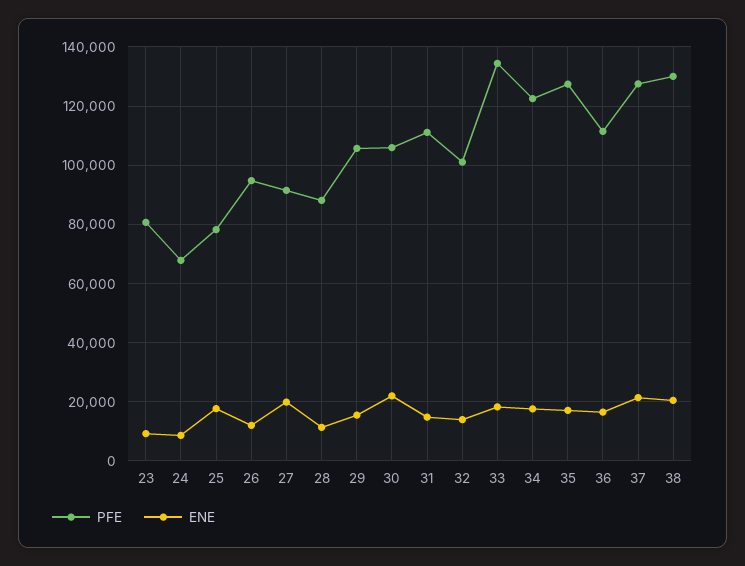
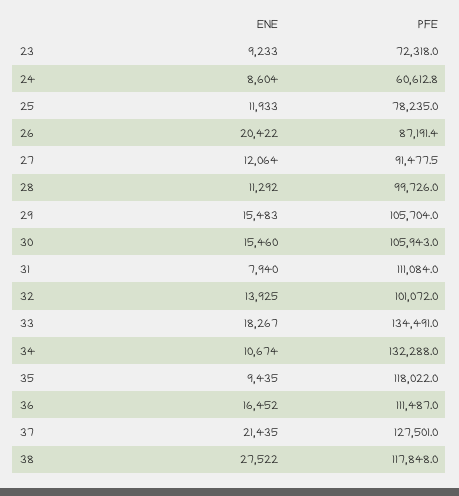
  {
    "PFE": {
-     "23": 80000,
+     "23": 72318,
-     "24": 67500,
+     "24": 60612.8,
      "25": 78235,
-     "26": 95000,
+     "26": 87191.4,
      "27": 91477.5,
-     "28": 87500,
+     "28": 99726,
      "29": 105704,
      "30": 105943,
      "31": 111084,
      "32": 101072,
      "33": 134491,
-     "34": 122500,
+     "34": 132288,
-     "35": 127500,
+     "35": 118022,
      "36": 111487,
      "37": 127501,
-     "38": 130000
+     "38": 117848
    },
    "ENE": {
      "23": 9233,
      "24": 8604,
-     "25": 17500,
+     "25": 11933,
-     "26": 12500,
+     "26": 20422,
-     "27": 20000,
+     "27": 12064,
      "28": 11292,
      "29": 15483,
-     "30": 22500,
+     "30": 15460,
-     "31": 15000,
+     "31": 7940,
      "32": 13925,
      "33": 18267,
-     "34": 17500,
+     "34": 10674,
-     "35": 17500,
+     "35": 9435,
      "36": 16452,
      "37": 21435,
-     "38": 20000
+     "38": 27522
    }
  }

